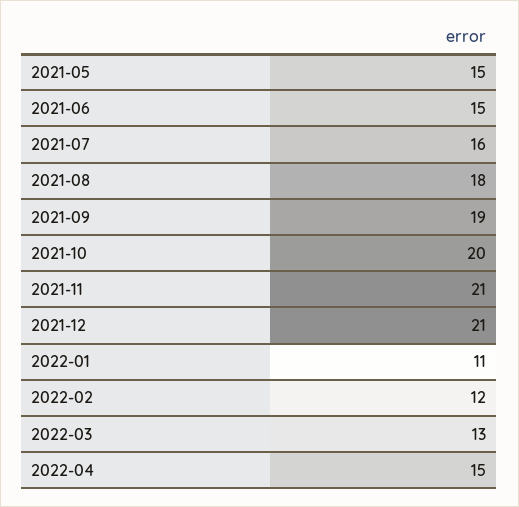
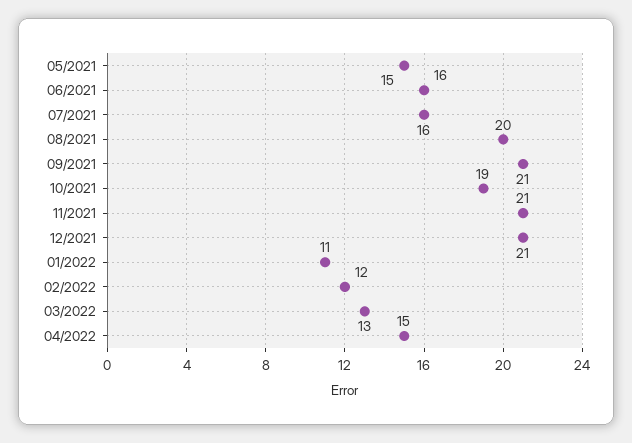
  {
    "2021-05": 15,
-   "2021-06": 15,
+   "2021-06": 16,
    "2021-07": 16,
-   "2021-08": 18,
+   "2021-08": 20,
-   "2021-09": 19,
+   "2021-09": 21,
-   "2021-10": 20,
+   "2021-10": 19,
    "2021-11": 21,
    "2021-12": 21,
    "2022-01": 11,
    "2022-02": 12,
    "2022-03": 13,
    "2022-04": 15
  }

